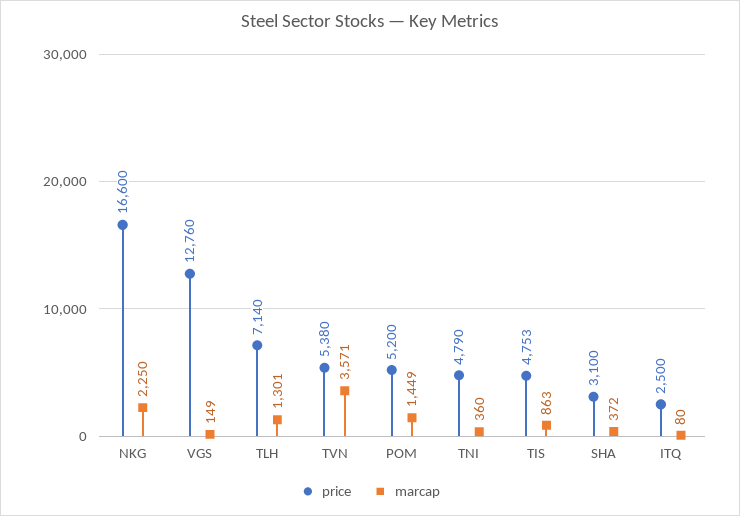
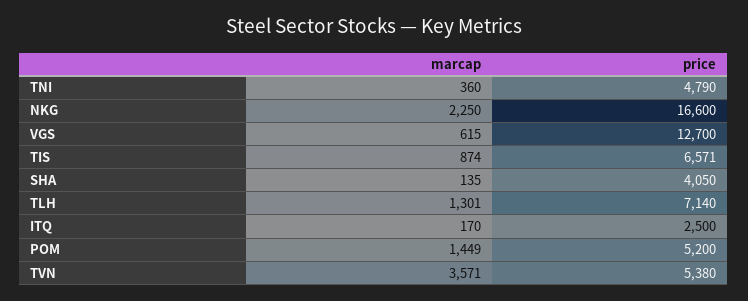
  {
    "price": {
      "NKG": 16600,
-     "VGS": 12760,
+     "VGS": 12700,
      "TLH": 7140,
      "TVN": 5380,
      "POM": 5200,
      "TNI": 4790,
-     "TIS": 4753,
+     "TIS": 6571,
-     "SHA": 3100,
+     "SHA": 4050,
      "ITQ": 2500
    },
    "marcap": {
      "NKG": 2250,
-     "VGS": 149,
+     "VGS": 615,
      "TLH": 1301,
      "TVN": 3571,
      "POM": 1449,
      "TNI": 360,
-     "TIS": 863,
+     "TIS": 874,
-     "SHA": 372,
+     "SHA": 135,
-     "ITQ": 80
+     "ITQ": 170
    }
  }

